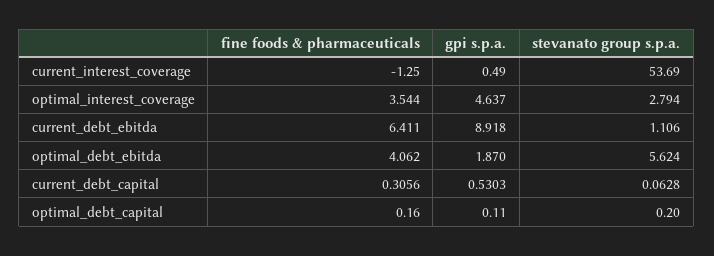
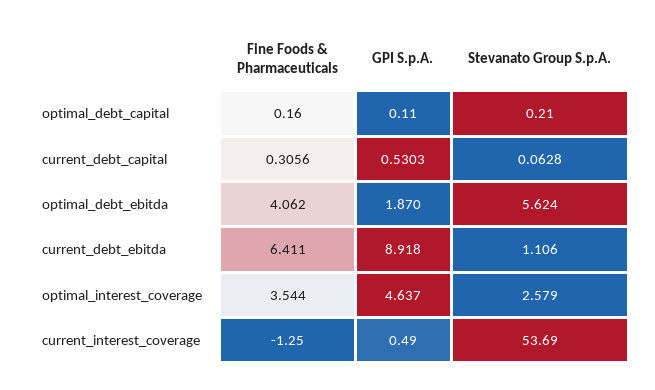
  {
    "fine foods & pharmaceuticals": {
      "current_interest_coverage": -1.25,
      "optimal_interest_coverage": 3.544,
      "current_debt_ebitda": 6.411,
      "optimal_debt_ebitda": 4.062,
      "current_debt_capital": 0.3056,
      "optimal_debt_capital": 0.16
    },
    "gpi s.p.a.": {
      "current_interest_coverage": 0.49,
      "optimal_interest_coverage": 4.637,
      "current_debt_ebitda": 8.918,
      "optimal_debt_ebitda": 1.87,
      "current_debt_capital": 0.5303,
      "optimal_debt_capital": 0.11
    },
    "stevanato group s.p.a.": {
      "current_interest_coverage": 53.69,
-     "optimal_interest_coverage": 2.794,
+     "optimal_interest_coverage": 2.579,
      "current_debt_ebitda": 1.106,
      "optimal_debt_ebitda": 5.624,
      "current_debt_capital": 0.0628,
-     "optimal_debt_capital": 0.2
+     "optimal_debt_capital": 0.21
    }
  }

